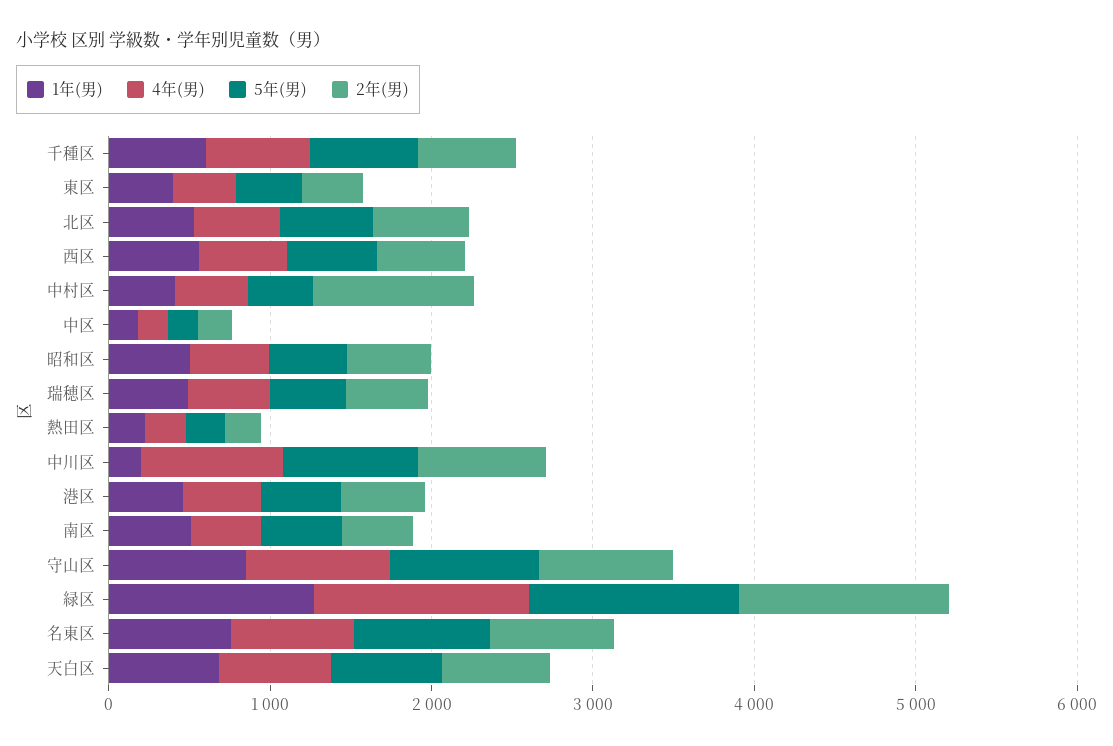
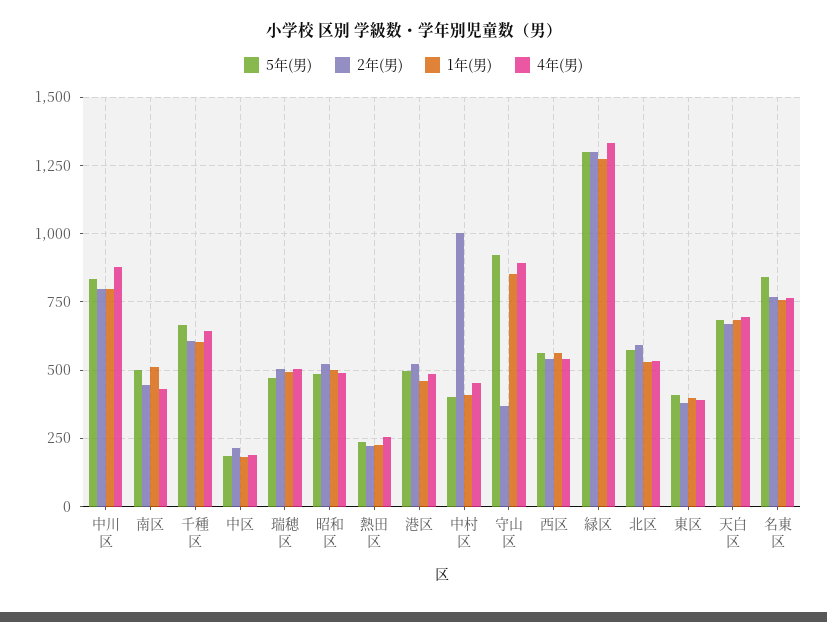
  {
    "1年(男)": {
      "千種区": 600,
      "東区": 400,
      "北区": 525,
      "西区": 550,
      "中村区": 400,
      "中区": 175,
      "昭和区": 500,
      "瑞穂区": 500,
      "熱田区": 225,
-     "中川区": 200,
+     "中川区": 800,
      "港区": 450,
      "南区": 500,
      "守山区": 850,
      "緑区": 1275,
      "名東区": 750,
      "天白区": 675
    },
    "4年(男)": {
      "千種区": 650,
      "東区": 400,
      "北区": 525,
      "西区": 550,
      "中村区": 450,
      "中区": 175,
      "昭和区": 500,
      "瑞穂区": 500,
      "熱田区": 250,
      "中川区": 875,
      "港区": 475,
      "南区": 425,
      "守山区": 900,
      "緑区": 1325,
      "名東区": 775,
      "天白区": 700
    },
    "5年(男)": {
      "千種区": 675,
      "東区": 400,
      "北区": 575,
      "西区": 550,
      "中村区": 400,
      "中区": 175,
      "昭和区": 475,
      "瑞穂区": 475,
      "熱田区": 250,
      "中川区": 825,
      "港区": 500,
      "南区": 500,
      "守山区": 925,
      "緑区": 1300,
      "名東区": 850,
      "天白区": 675
    },
    "2年(男)": {
      "千種区": 600,
      "東区": 375,
      "北区": 600,
      "西区": 550,
      "中村区": 1000,
      "中区": 225,
      "昭和区": 525,
      "瑞穂区": 500,
      "熱田区": 225,
      "中川区": 800,
      "港区": 525,
      "南区": 450,
-     "守山区": 800,
+     "守山区": 375,
      "緑区": 1300,
      "名東区": 775,
      "天白区": 675
    }
  }

